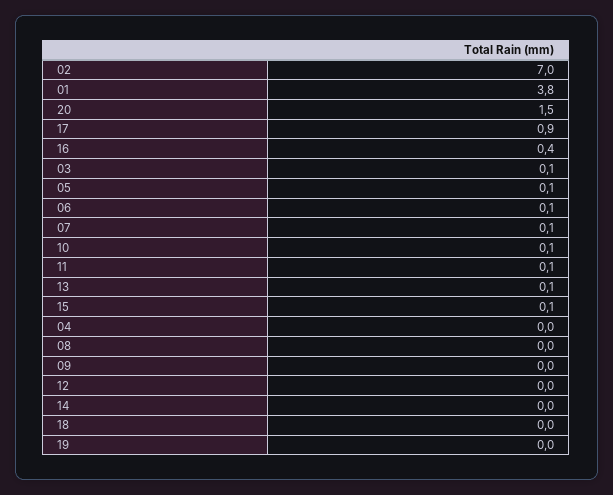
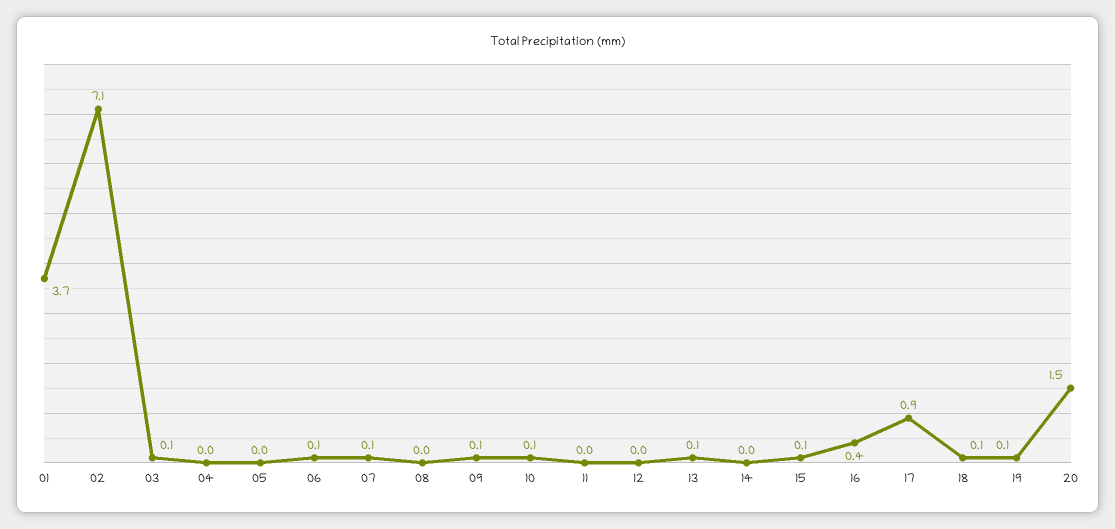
  {
-   "02": 7,
+   "02": 7.1,
-   "01": 3.8,
+   "01": 3.7,
    "20": 1.5,
    "17": 0.9,
    "16": 0.4,
    "03": 0.1,
-   "05": 0.1,
+   "05": 0,
    "06": 0.1,
    "07": 0.1,
    "10": 0.1,
-   "11": 0.1,
+   "11": 0,
    "13": 0.1,
    "15": 0.1,
    "04": 0,
    "08": 0,
-   "09": 0,
+   "09": 0.1,
    "12": 0,
    "14": 0,
-   "18": 0,
+   "18": 0.1,
-   "19": 0
+   "19": 0.1
  }

